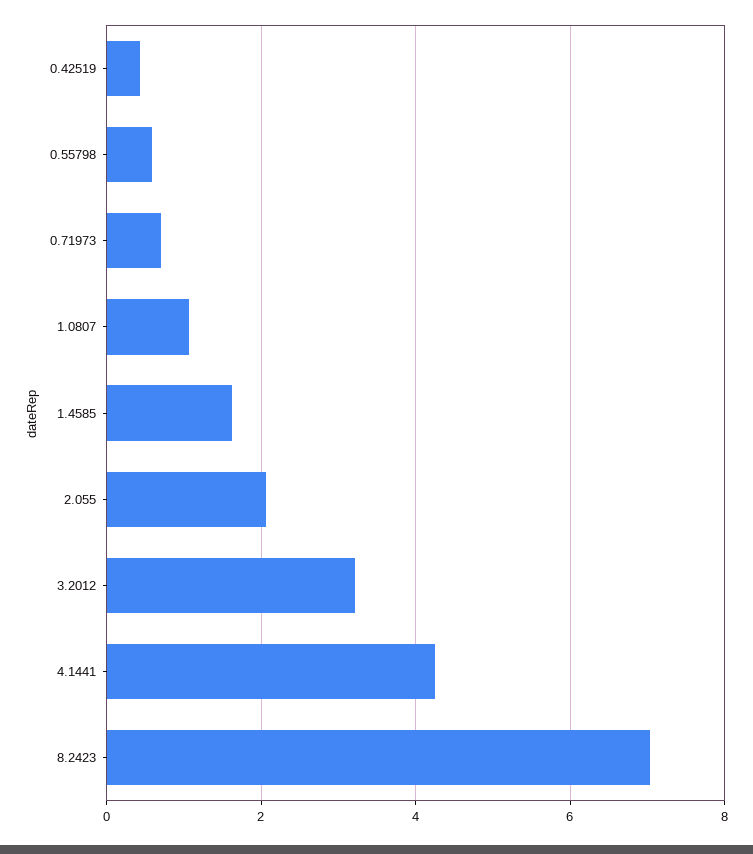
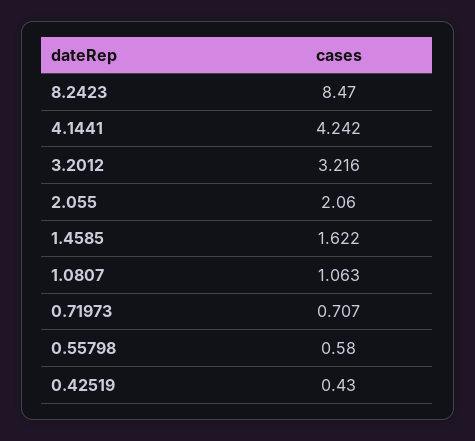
  {
    "0.42519": 0.43,
    "0.55798": 0.58,
    "0.71973": 0.707,
    "1.0807": 1.063,
    "1.4585": 1.622,
    "2.055": 2.06,
    "3.2012": 3.216,
    "4.1441": 4.242,
-   "8.2423": 7
+   "8.2423": 8.47
  }

